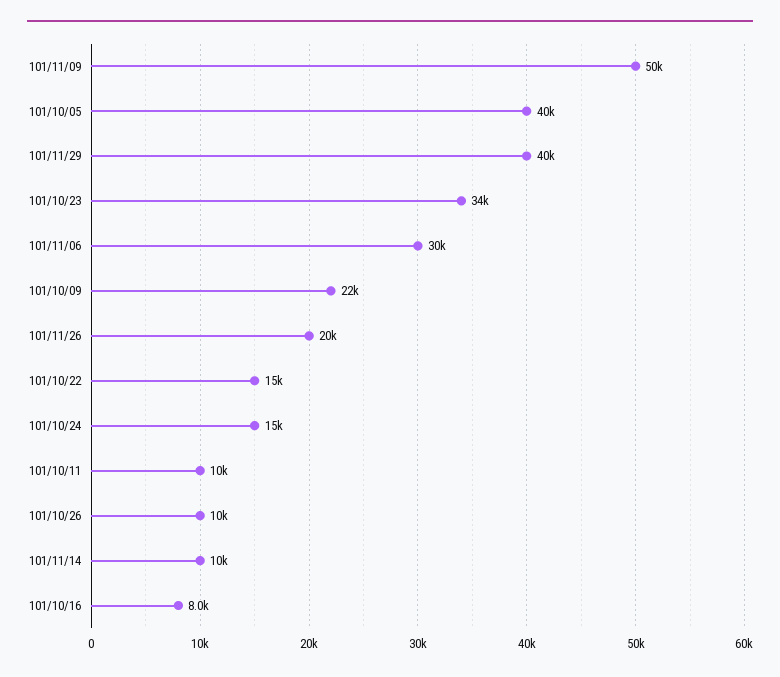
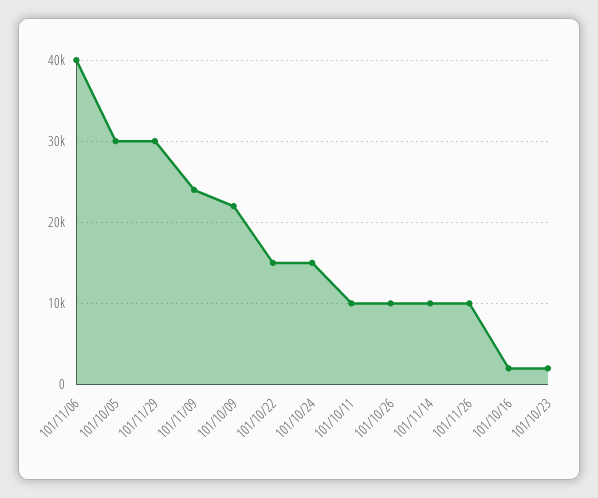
  {
-   "101/11/09": 50000,
+   "101/11/09": 24000,
-   "101/10/05": 40000,
+   "101/10/05": 30000,
-   "101/11/29": 40000,
+   "101/11/29": 30000,
-   "101/10/23": 34000,
+   "101/10/23": 2000,
-   "101/11/06": 30000,
+   "101/11/06": 40000,
    "101/10/09": 22000,
-   "101/11/26": 20000,
+   "101/11/26": 10000,
    "101/10/22": 15000,
    "101/10/24": 15000,
    "101/10/11": 10000,
    "101/10/26": 10000,
    "101/11/14": 10000,
-   "101/10/16": 8000
+   "101/10/16": 2000
  }

